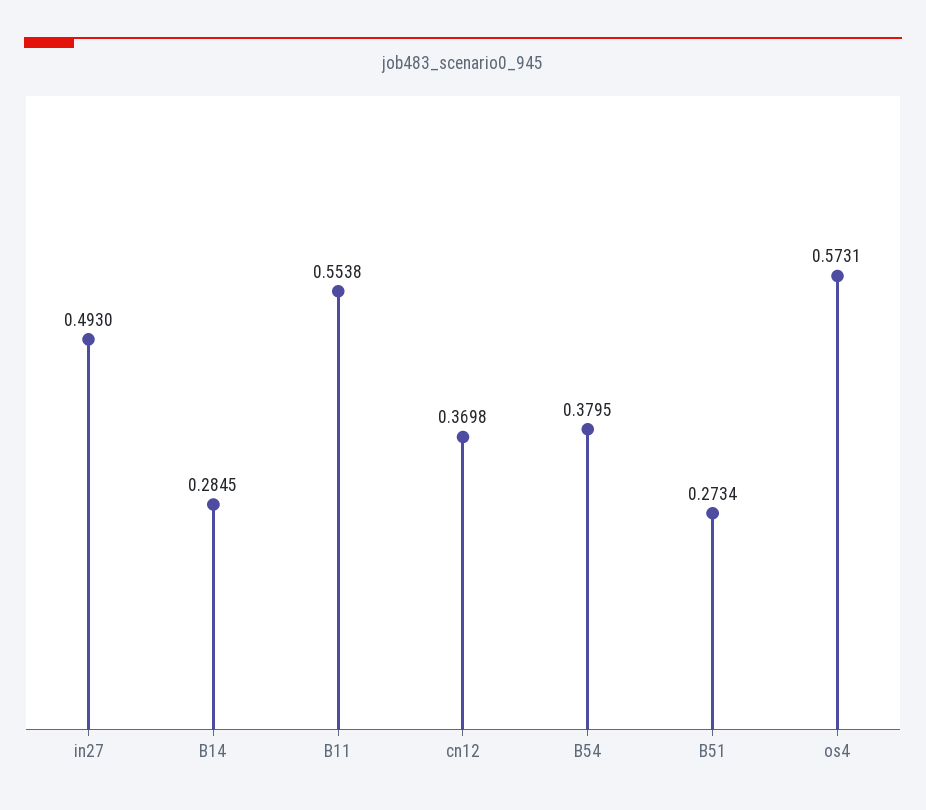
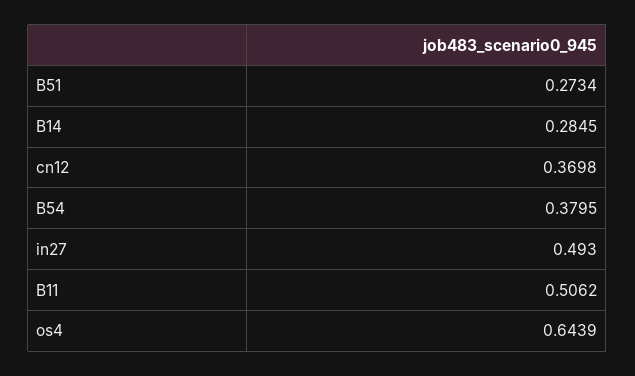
  {
    "in27": 0.493,
    "B14": 0.2845,
-   "B11": 0.5538,
+   "B11": 0.5062,
    "cn12": 0.3698,
    "B54": 0.3795,
    "B51": 0.2734,
-   "os4": 0.5731
+   "os4": 0.6439
  }

